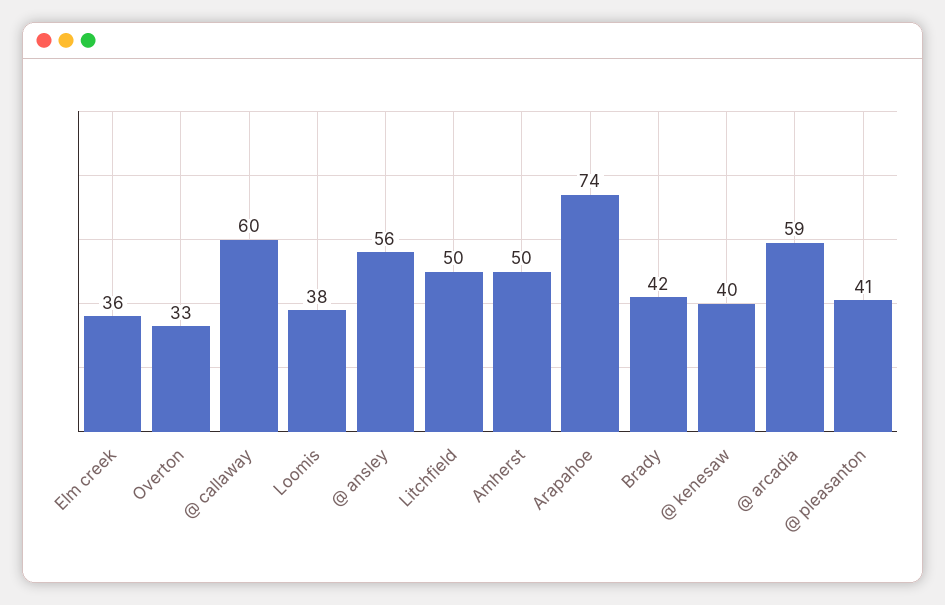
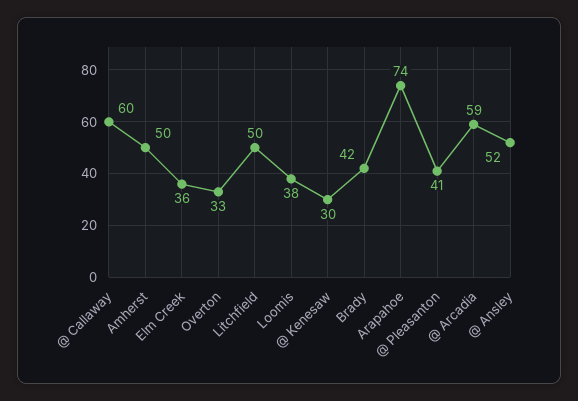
  {
    "Elm creek": 36,
    "Overton": 33,
    "@ callaway": 60,
    "Loomis": 38,
-   "@ ansley": 56,
+   "@ ansley": 52,
    "Litchfield": 50,
    "Amherst": 50,
    "Arapahoe": 74,
    "Brady": 42,
-   "@ kenesaw": 40,
+   "@ kenesaw": 30,
    "@ arcadia": 59,
    "@ pleasanton": 41
  }

